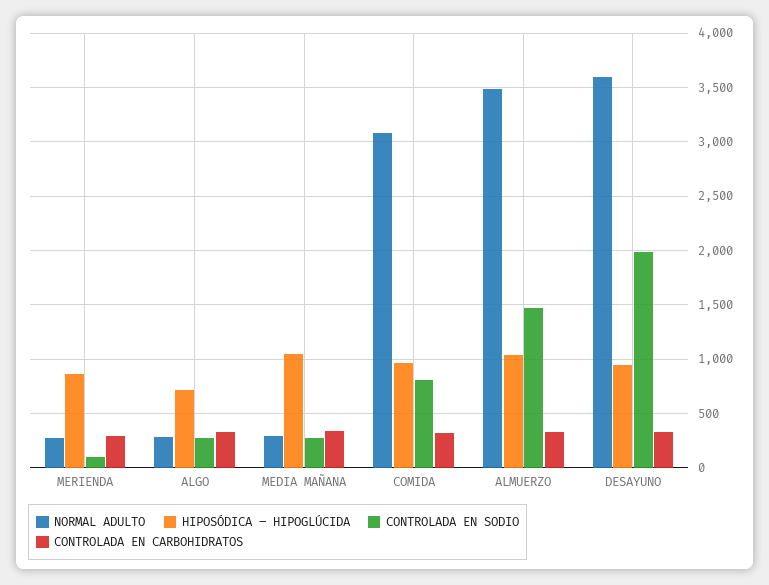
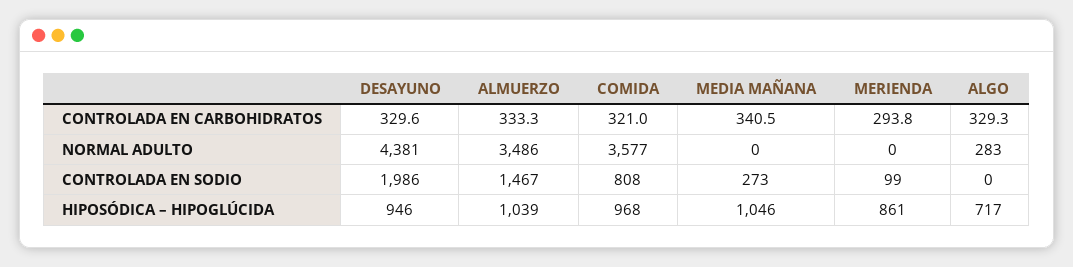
  {
    "NORMAL ADULTO": {
-     "MERIENDA": 300,
+     "MERIENDA": 0,
      "ALGO": 283,
-     "MEDIA MAÑANA": 300,
+     "MEDIA MAÑANA": 0,
-     "COMIDA": 3100,
+     "COMIDA": 3577,
      "ALMUERZO": 3486,
-     "DESAYUNO": 3600
+     "DESAYUNO": 4381
    },
    "HIPOSÓDICA – HIPOGLÚCIDA": {
      "MERIENDA": 861,
      "ALGO": 717,
      "MEDIA MAÑANA": 1046,
      "COMIDA": 968,
      "ALMUERZO": 1039,
      "DESAYUNO": 946
    },
    "CONTROLADA EN SODIO": {
      "MERIENDA": 99,
-     "ALGO": 300,
+     "ALGO": 0,
      "MEDIA MAÑANA": 273,
      "COMIDA": 808,
      "ALMUERZO": 1467,
      "DESAYUNO": 1986
    },
    "CONTROLADA EN CARBOHIDRATOS": {
      "MERIENDA": 293.8,
      "ALGO": 329.3,
      "MEDIA MAÑANA": 340.5,
      "COMIDA": 321,
      "ALMUERZO": 333.3,
      "DESAYUNO": 329.6
    }
  }

